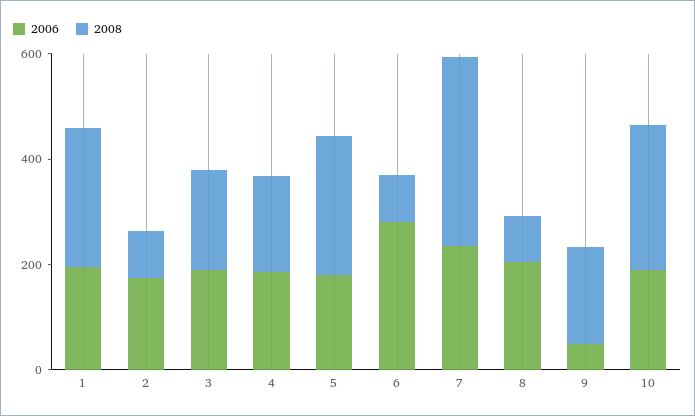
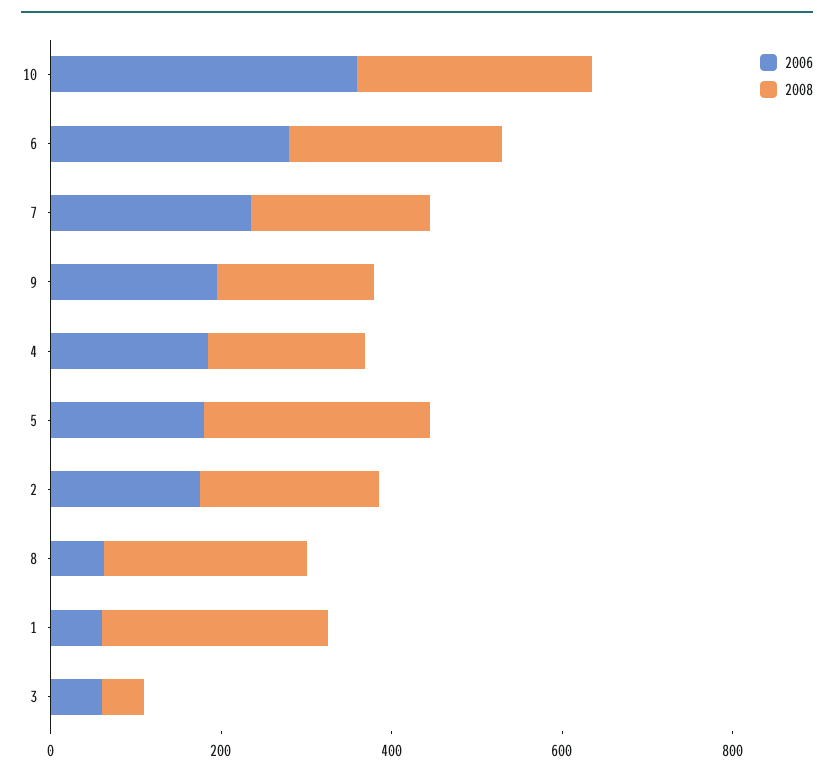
  {
    "2006": {
-     "1": 200,
+     "1": 50,
      "2": 200,
-     "3": 200,
+     "3": 50,
      "4": 200,
      "5": 200,
      "6": 300,
      "7": 250,
-     "8": 200,
+     "8": 50,
-     "9": 50,
+     "9": 200,
-     "10": 200
+     "10": 350
    },
    "2008": {
      "1": 250,
-     "2": 100,
+     "2": 200,
-     "3": 200,
+     "3": 50,
      "4": 200,
      "5": 250,
-     "6": 100,
+     "6": 250,
-     "7": 350,
+     "7": 200,
-     "8": 100,
+     "8": 250,
      "9": 200,
      "10": 300
    }
  }

